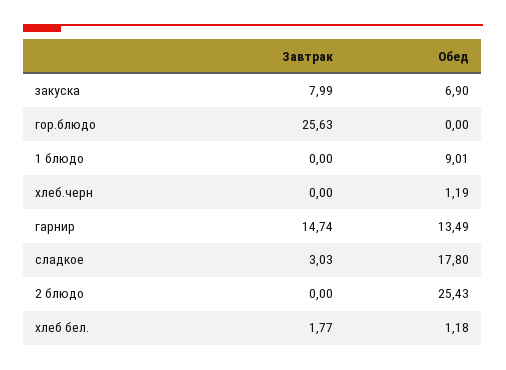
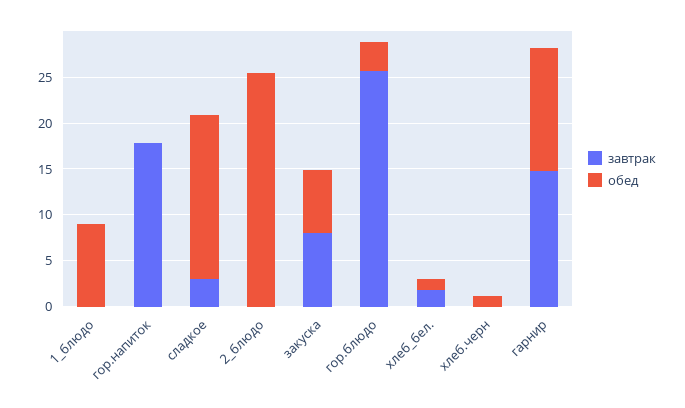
  {
    "Завтрак": {
      "закуска": 7.99,
      "гор.блюдо": 25.63,
      "1 блюдо": 0,
      "хлеб.черн": 0,
      "гарнир": 14.74,
      "сладкое": 3.03,
      "2 блюдо": 0,
-     "хлеб бел.": 1.77
+     "хлеб бел.": 1.77,
+     "гор.напиток": 18
    },
    "Обед": {
      "закуска": 6.9,
-     "гор.блюдо": 0,
+     "гор.блюдо": 3,
      "1 блюдо": 9.01,
      "хлеб.черн": 1.19,
      "гарнир": 13.49,
      "сладкое": 17.8,
      "2 блюдо": 25.43,
-     "хлеб бел.": 1.18
+     "хлеб бел.": 1.18,
+     "гор.напиток": 0
    }
  }

